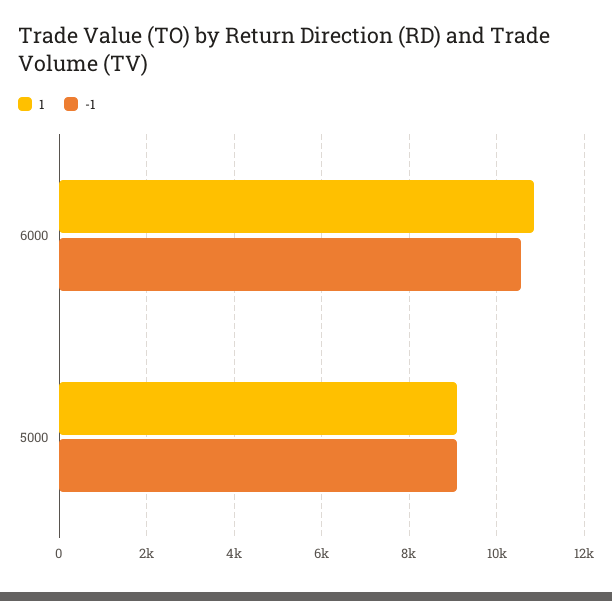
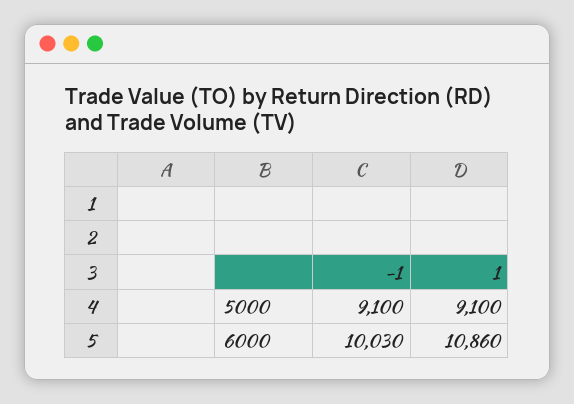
  {
    "1": {
      "6000": 10860,
      "5000": 9100
    },
    "-1": {
-     "6000": 10600,
+     "6000": 10030,
      "5000": 9100
    }
  }

